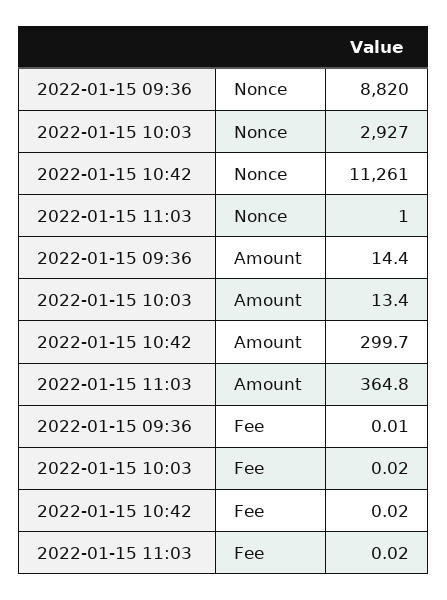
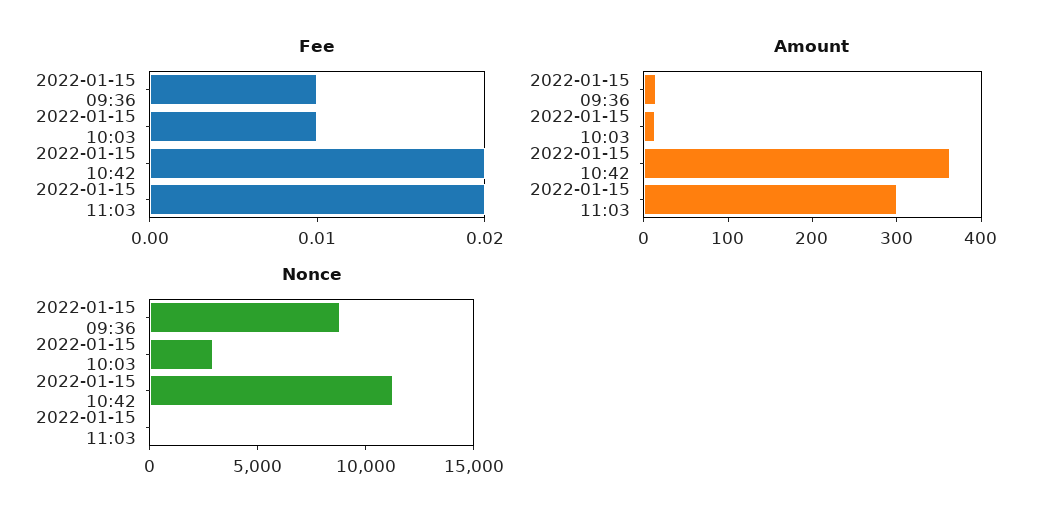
  {
    "Nonce": {
      "2022-01-15 09:36": 8820,
      "2022-01-15 10:03": 2927,
      "2022-01-15 10:42": 11261,
      "2022-01-15 11:03": 1
    },
    "Amount": {
      "2022-01-15 09:36": 14.4,
      "2022-01-15 10:03": 13.4,
-     "2022-01-15 10:42": 299.7,
+     "2022-01-15 10:42": 360,
-     "2022-01-15 11:03": 364.8
+     "2022-01-15 11:03": 300
    },
    "Fee": {
      "2022-01-15 09:36": 0.01,
-     "2022-01-15 10:03": 0.02,
+     "2022-01-15 10:03": 0.01,
      "2022-01-15 10:42": 0.02,
      "2022-01-15 11:03": 0.02
    }
  }

